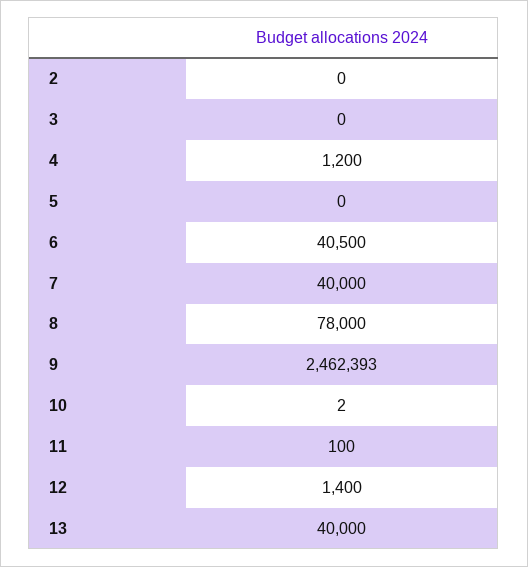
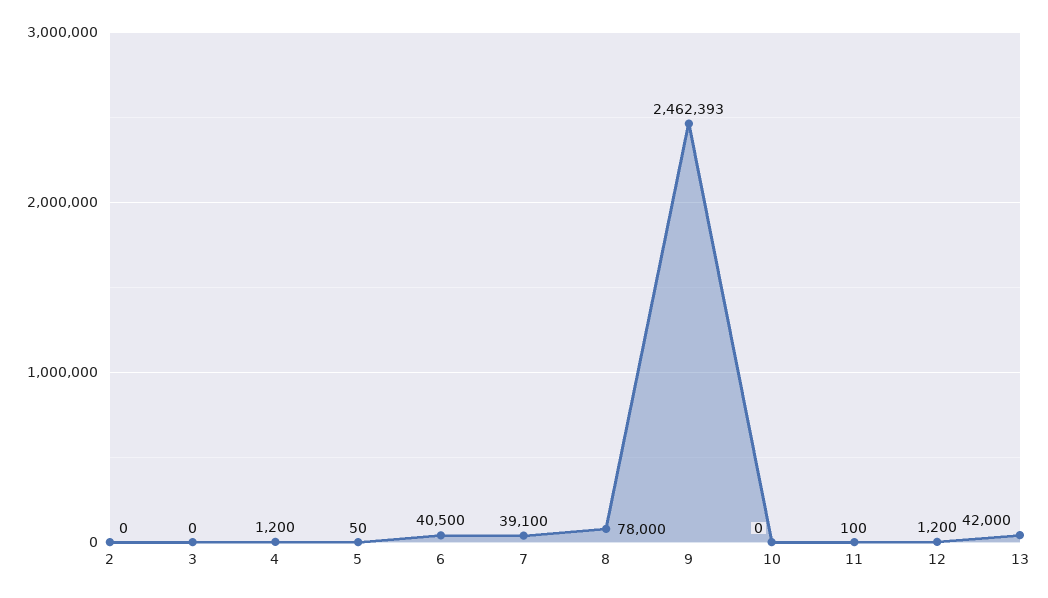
  {
    "2": 0,
    "3": 0,
    "4": 1200,
-   "5": 0,
+   "5": 50,
    "6": 40500,
-   "7": 40000,
+   "7": 39100,
    "8": 78000,
    "9": 2462393,
-   "10": 2,
+   "10": 0,
    "11": 100,
-   "12": 1400,
+   "12": 1200,
-   "13": 40000
+   "13": 42000
  }

